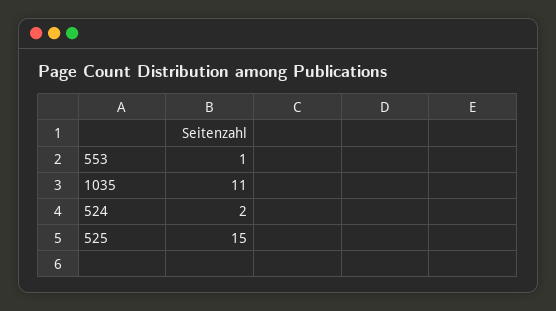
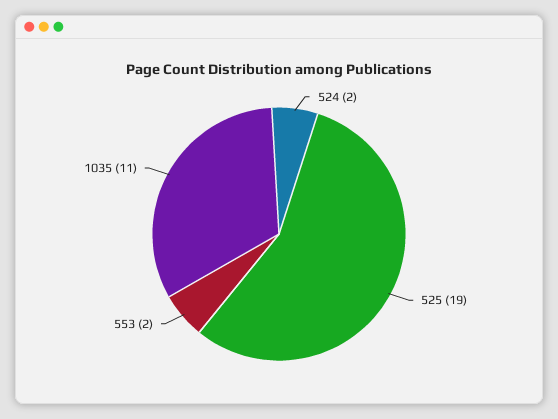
  {
-   "553": 1,
+   "553": 2,
    "1035": 11,
    "524": 2,
-   "525": 15
+   "525": 19
  }

